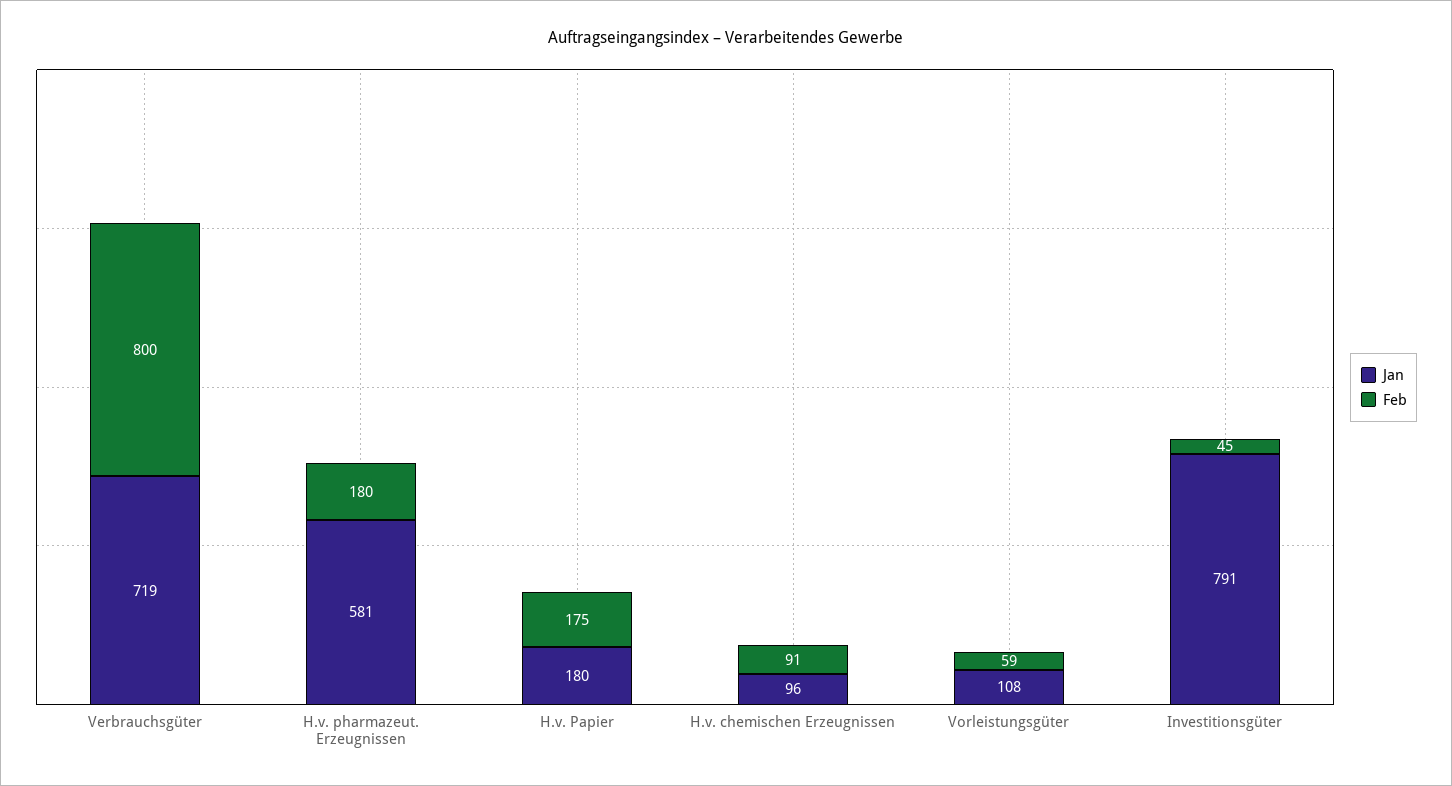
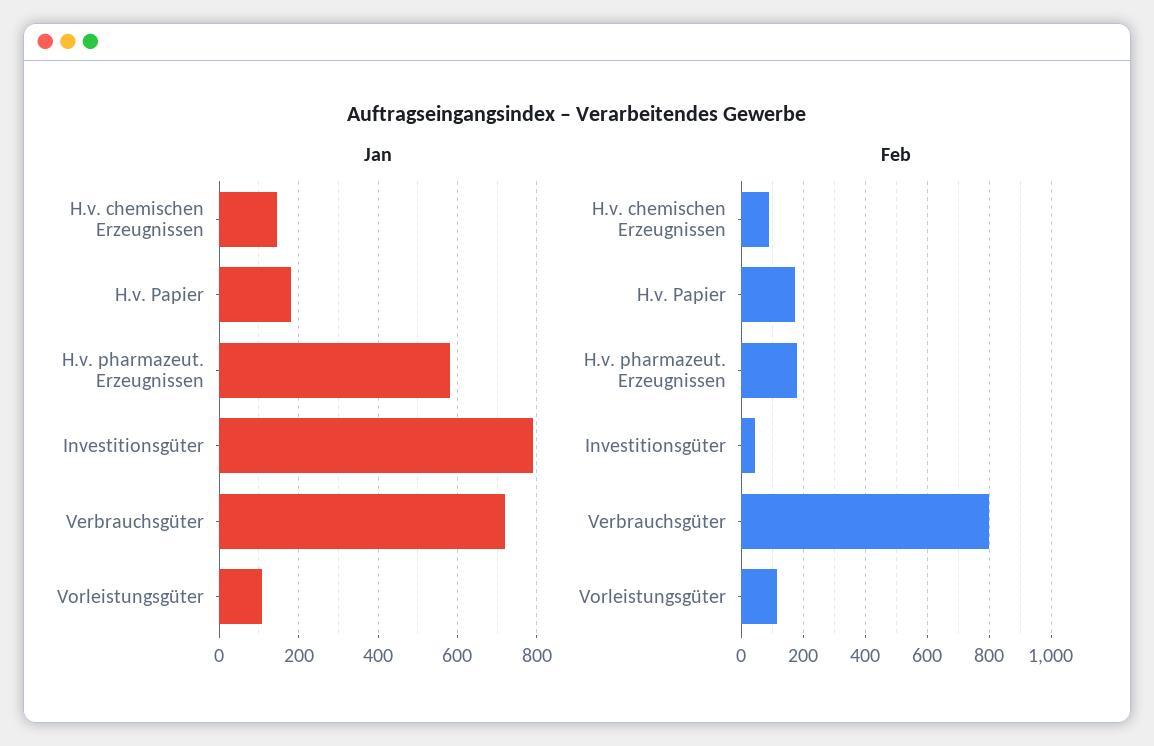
  {
    "Jan": {
      "Verbrauchsgüter": 719,
      "H.v. pharmazeut. Erzeugnissen": 581,
      "H.v. Papier": 180,
-     "H.v. chemischen Erzeugnissen": 96,
+     "H.v. chemischen Erzeugnissen": 140,
      "Vorleistungsgüter": 108,
      "Investitionsgüter": 791
    },
    "Feb": {
      "Verbrauchsgüter": 800,
      "H.v. pharmazeut. Erzeugnissen": 180,
      "H.v. Papier": 175,
      "H.v. chemischen Erzeugnissen": 91,
-     "Vorleistungsgüter": 59,
+     "Vorleistungsgüter": 120,
      "Investitionsgüter": 45
    }
  }

